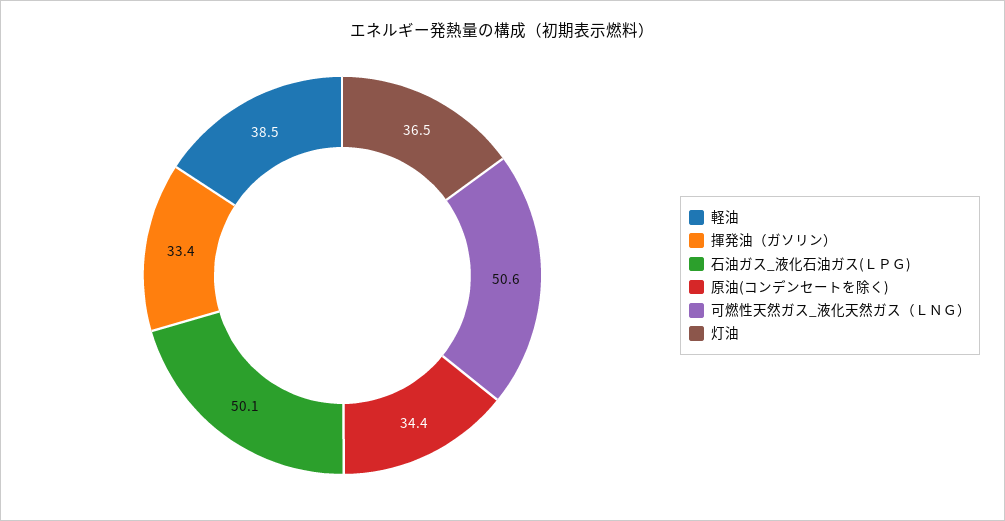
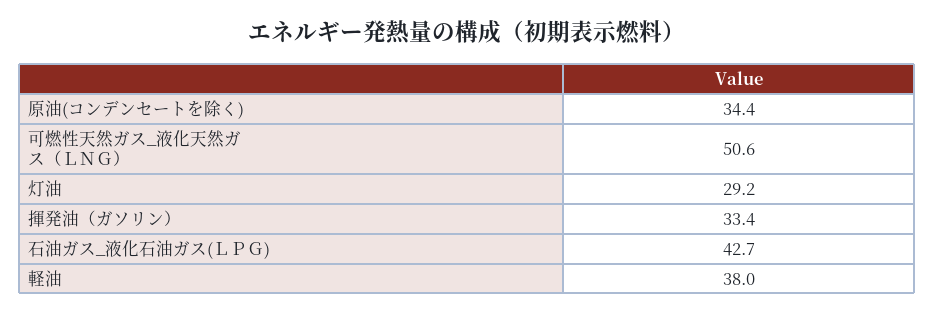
  {
-   "軽油": 38.5,
+   "軽油": 38,
    "揮発油（ガソリン）": 33.4,
-   "石油ガス_液化石油ガス(ＬＰＧ)": 50.1,
+   "石油ガス_液化石油ガス(ＬＰＧ)": 42.7,
    "原油(コンデンセートを除く)": 34.4,
    "可燃性天然ガス_液化天然ガス（ＬＮＧ）": 50.6,
-   "灯油": 36.5
+   "灯油": 29.2
  }

